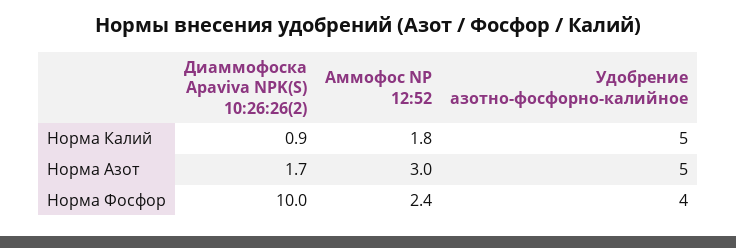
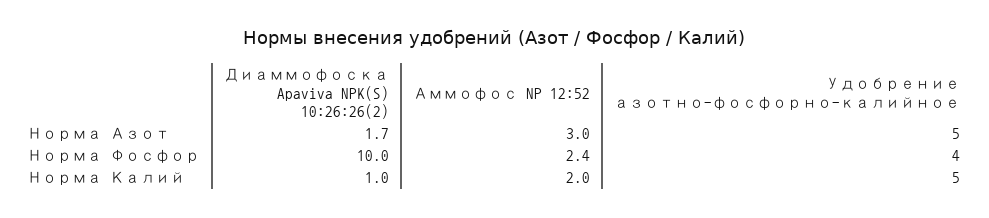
  {
    "Диаммофоска Apaviva NPK(S) 10:26:26(2)": {
-     "Норма Калий": 0.9,
+     "Норма Калий": 1,
      "Норма Азот": 1.7,
      "Норма Фосфор": 10
    },
    "Аммофос NP 12:52": {
-     "Норма Калий": 1.8,
+     "Норма Калий": 2,
      "Норма Азот": 3,
      "Норма Фосфор": 2.4
    },
    "Удобрение азотно-фосфорно-калийное": {
      "Норма Калий": 5,
      "Норма Азот": 5,
      "Норма Фосфор": 4
    }
  }

